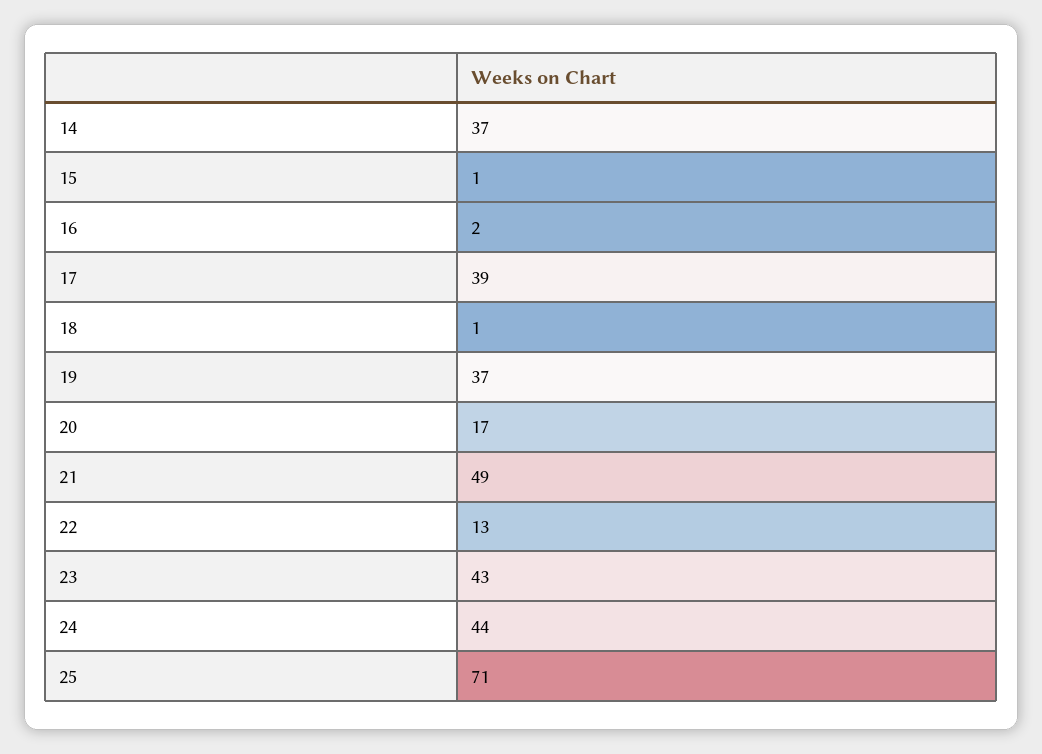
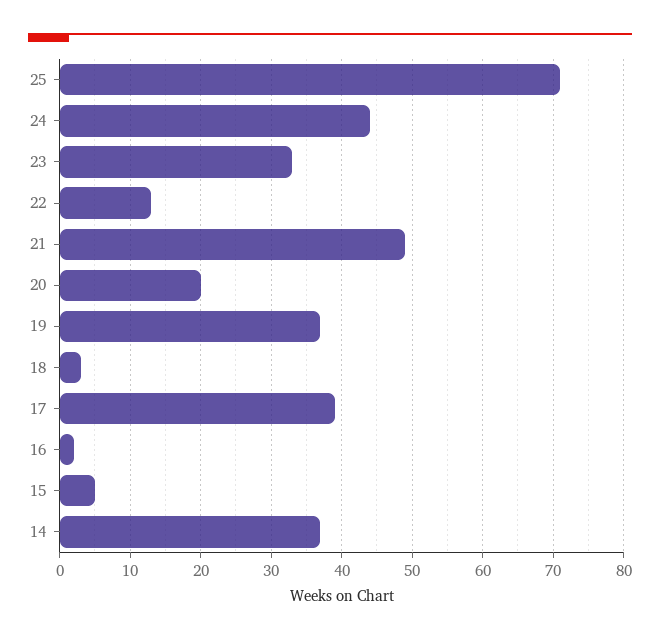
  {
    "14": 37,
-   "15": 1,
+   "15": 5,
    "16": 2,
    "17": 39,
-   "18": 1,
+   "18": 3,
    "19": 37,
-   "20": 17,
+   "20": 20,
    "21": 49,
    "22": 13,
-   "23": 43,
+   "23": 33,
    "24": 44,
    "25": 71
  }

